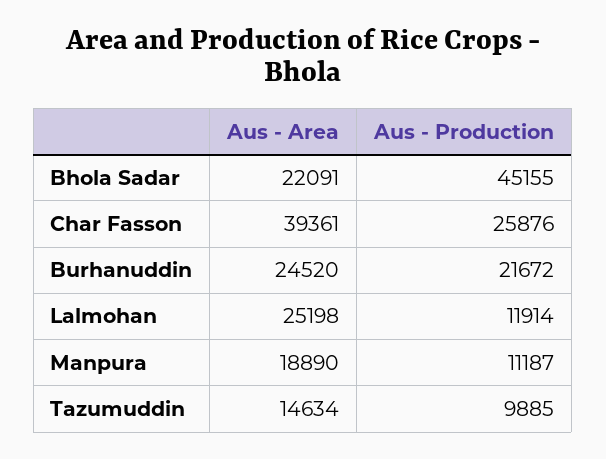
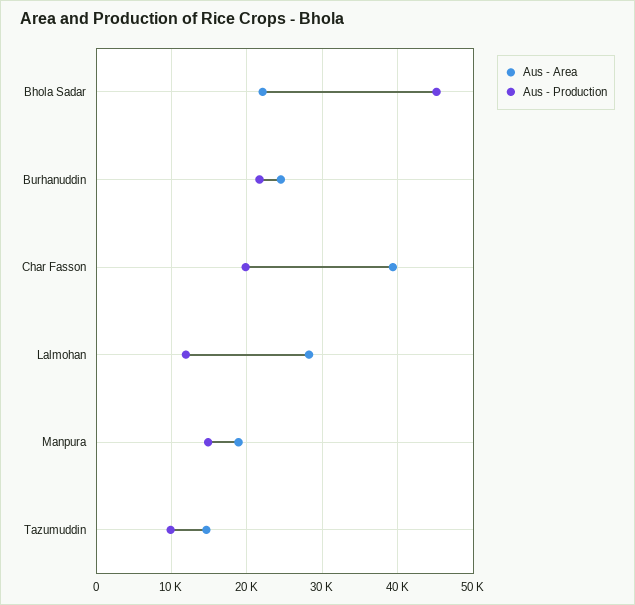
  {
    "Aus - Area": {
      "Bhola Sadar": 22091,
      "Char Fasson": 39361,
      "Burhanuddin": 24520,
-     "Lalmohan": 25198,
+     "Lalmohan": 28000,
      "Manpura": 18890,
      "Tazumuddin": 14634
    },
    "Aus - Production": {
      "Bhola Sadar": 45155,
-     "Char Fasson": 25876,
+     "Char Fasson": 20000,
      "Burhanuddin": 21672,
      "Lalmohan": 11914,
-     "Manpura": 11187,
+     "Manpura": 15000,
      "Tazumuddin": 9885
    }
  }

